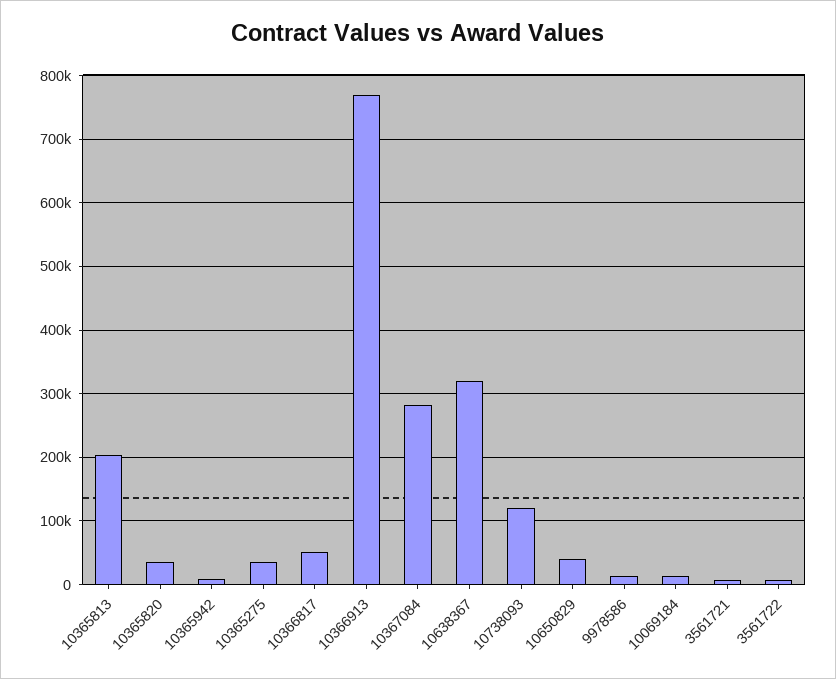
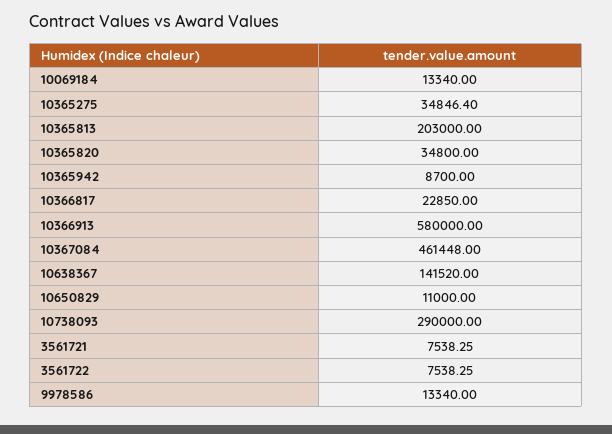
  {
    "10365813": 203000,
    "10365820": 34800,
    "10365942": 8700,
    "10365275": 34846.4,
-   "10366817": 50000,
+   "10366817": 22850,
-   "10366913": 770000,
+   "10366913": 580000,
-   "10367084": 280000,
+   "10367084": 461448,
-   "10638367": 320000,
+   "10638367": 141520,
-   "10738093": 120000,
+   "10738093": 290000,
-   "10650829": 40000,
+   "10650829": 11000,
    "9978586": 13340,
    "10069184": 13340,
    "3561721": 7538.25,
    "3561722": 7538.25
  }

